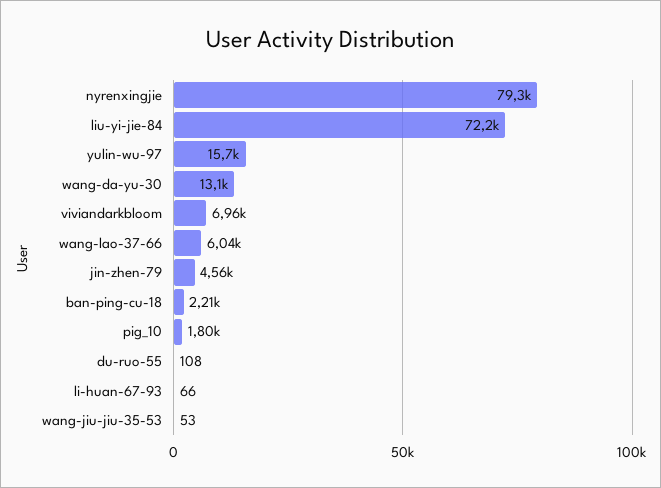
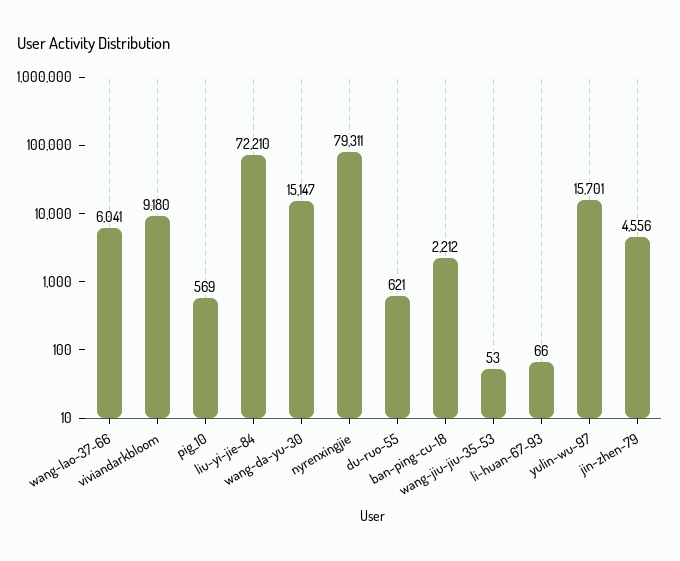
  {
    "nyrenxingjie": 79311,
    "liu-yi-jie-84": 72210,
    "yulin-wu-97": 15701,
-   "wang-da-yu-30": 13100,
+   "wang-da-yu-30": 15147,
-   "viviandarkbloom": 6960,
+   "viviandarkbloom": 9180,
    "wang-lao-37-66": 6041,
    "jin-zhen-79": 4556,
    "ban-ping-cu-18": 2212,
-   "pig_10": 1800,
+   "pig_10": 569,
-   "du-ruo-55": 108,
+   "du-ruo-55": 621,
    "li-huan-67-93": 66,
    "wang-jiu-jiu-35-53": 53
  }

